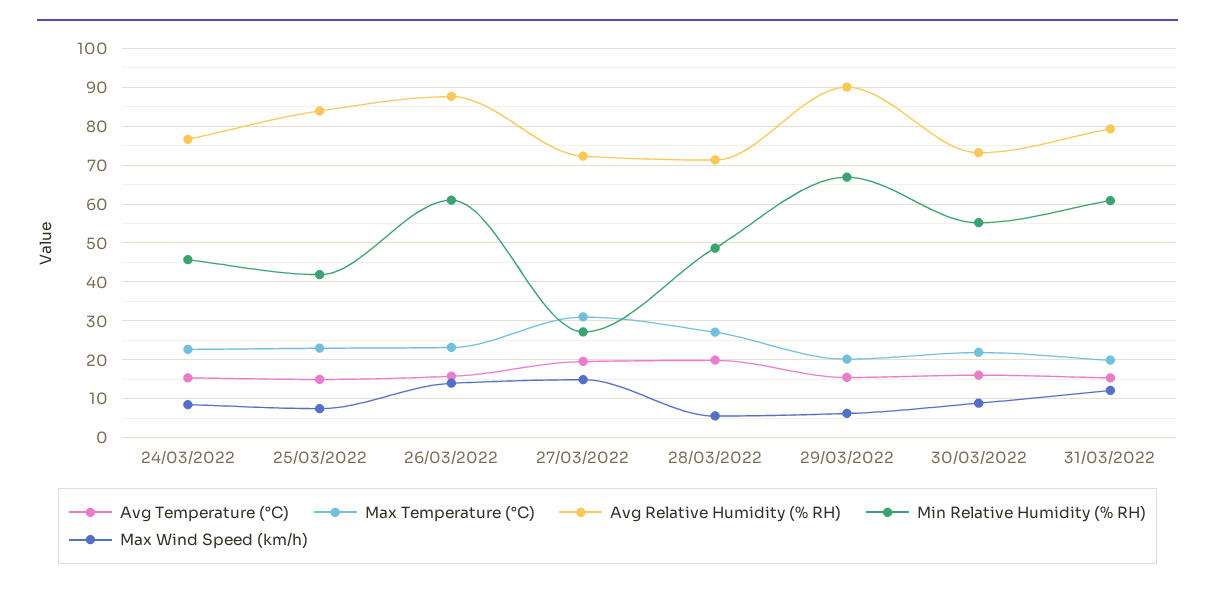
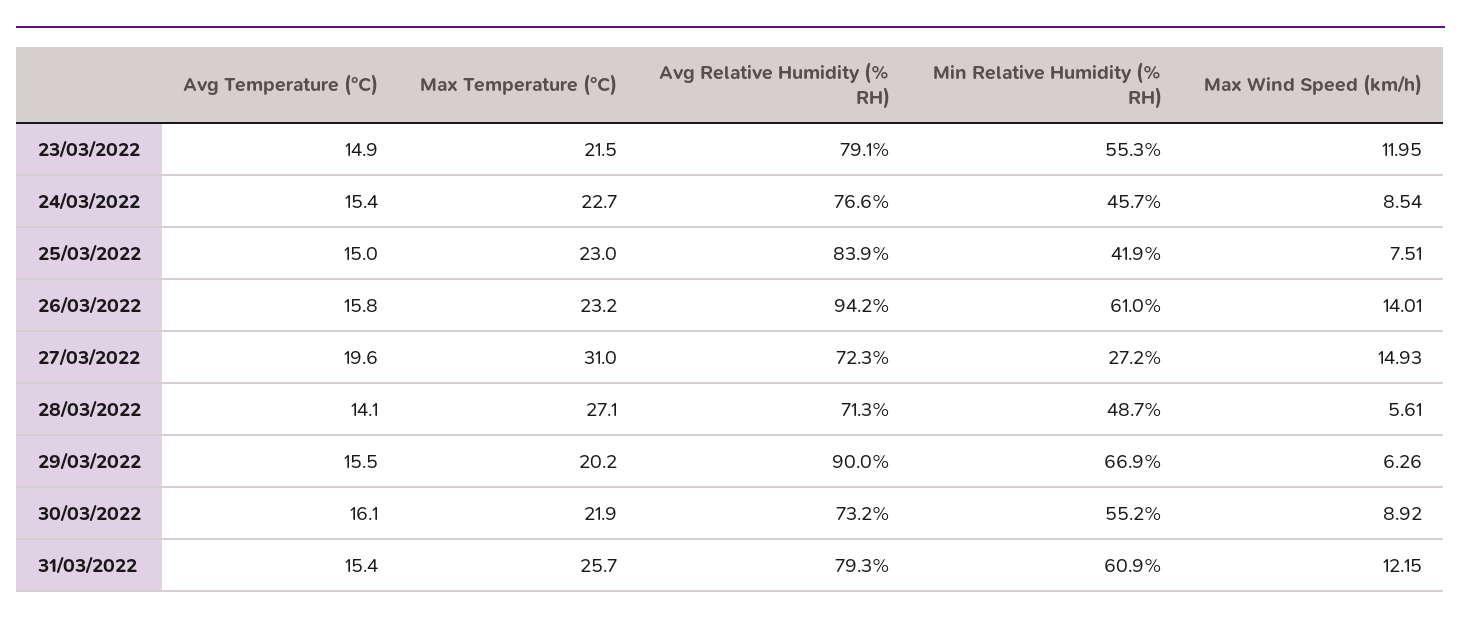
  {
    "Avg Temperature (°C)": {
      "24/03/2022": 15.4,
      "25/03/2022": 15,
      "26/03/2022": 15.8,
      "27/03/2022": 19.6,
-     "28/03/2022": 20,
+     "28/03/2022": 14.1,
      "29/03/2022": 15.5,
      "30/03/2022": 16.1,
-     "31/03/2022": 15.4
+     "31/03/2022": 15.4,
+     "23/03/2022": 14.9
    },
    "Max Temperature (°C)": {
      "24/03/2022": 22.7,
      "25/03/2022": 23,
      "26/03/2022": 23.2,
      "27/03/2022": 31,
      "28/03/2022": 27.1,
      "29/03/2022": 20.2,
      "30/03/2022": 21.9,
-     "31/03/2022": 20
+     "31/03/2022": 25.7,
+     "23/03/2022": 21.5
    },
    "Avg Relative Humidity (% RH)": {
      "24/03/2022": 76.6,
      "25/03/2022": 83.9,
-     "26/03/2022": 88,
+     "26/03/2022": 94.2,
      "27/03/2022": 72.3,
      "28/03/2022": 71.3,
      "29/03/2022": 90,
      "30/03/2022": 73.2,
-     "31/03/2022": 79.3
+     "31/03/2022": 79.3,
+     "23/03/2022": 79.1
    },
    "Min Relative Humidity (% RH)": {
      "24/03/2022": 45.7,
      "25/03/2022": 41.9,
      "26/03/2022": 61,
      "27/03/2022": 27.2,
      "28/03/2022": 48.7,
      "29/03/2022": 66.9,
      "30/03/2022": 55.2,
-     "31/03/2022": 60.9
+     "31/03/2022": 60.9,
+     "23/03/2022": 55.3
    },
    "Max Wind Speed (km/h)": {
      "24/03/2022": 8.54,
      "25/03/2022": 7.51,
      "26/03/2022": 14.01,
      "27/03/2022": 14.93,
      "28/03/2022": 5.61,
      "29/03/2022": 6.26,
      "30/03/2022": 8.92,
-     "31/03/2022": 12.15
+     "31/03/2022": 12.15,
+     "23/03/2022": 11.95
    }
  }

